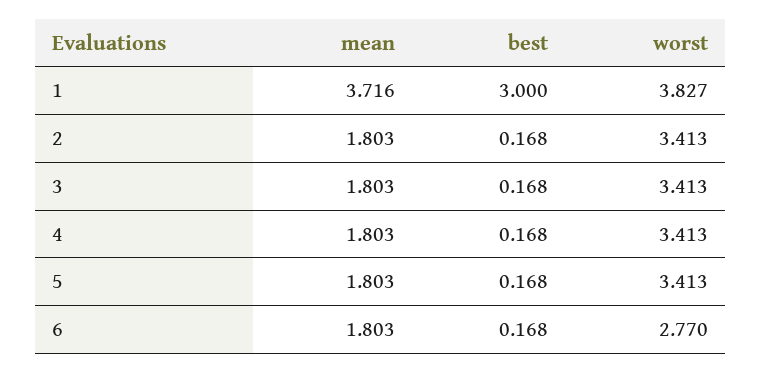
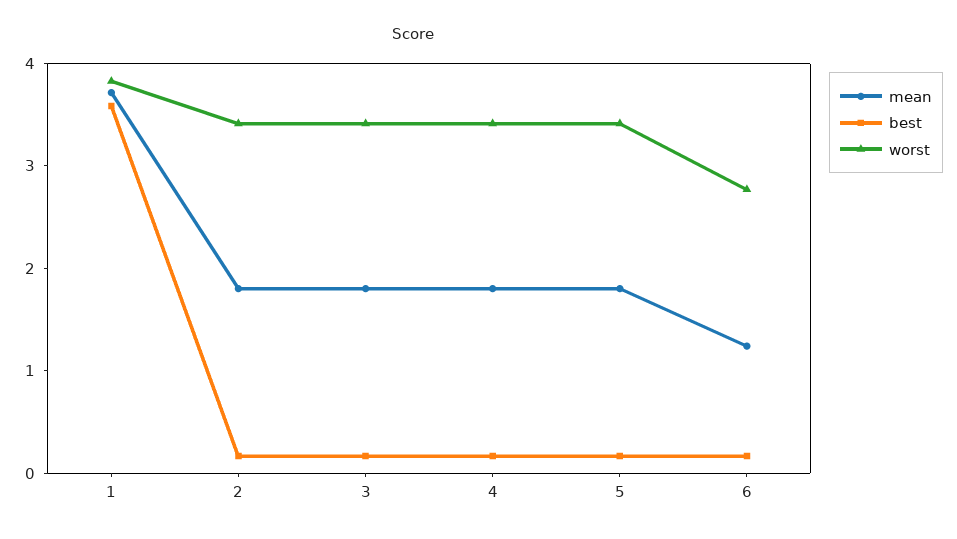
  {
    "mean": {
      "1": 3.716,
      "2": 1.803,
      "3": 1.803,
      "4": 1.803,
      "5": 1.803,
-     "6": 1.803
+     "6": 1.2
    },
    "best": {
-     "1": 3,
+     "1": 3.6,
      "2": 0.168,
      "3": 0.168,
      "4": 0.168,
      "5": 0.168,
      "6": 0.168
    },
    "worst": {
      "1": 3.827,
      "2": 3.413,
      "3": 3.413,
      "4": 3.413,
      "5": 3.413,
      "6": 2.77
    }
  }

